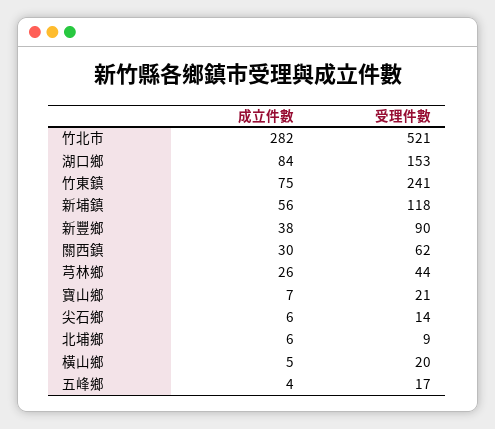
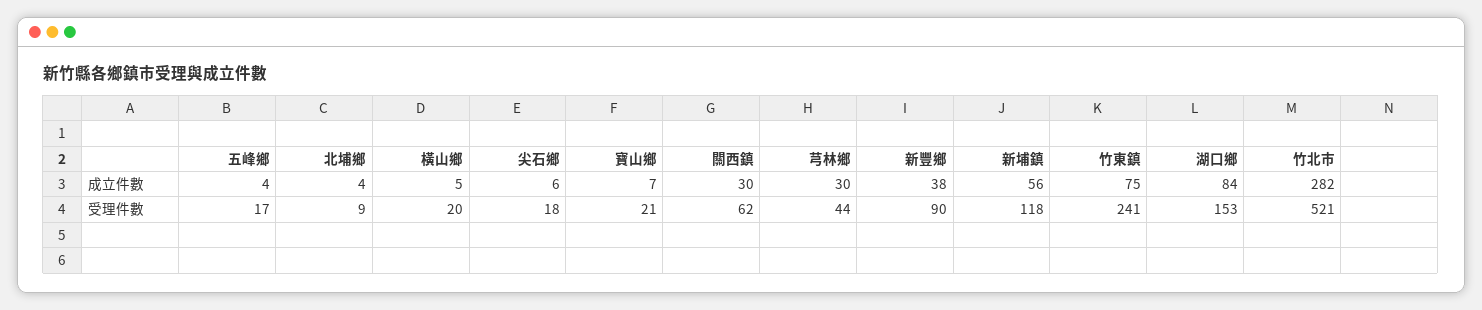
  {
    "成立件數": {
      "竹北市": 282,
      "湖口鄉": 84,
      "竹東鎮": 75,
      "新埔鎮": 56,
      "新豐鄉": 38,
      "關西鎮": 30,
-     "芎林鄉": 26,
+     "芎林鄉": 30,
      "寶山鄉": 7,
      "尖石鄉": 6,
-     "北埔鄉": 6,
+     "北埔鄉": 4,
      "橫山鄉": 5,
      "五峰鄉": 4
    },
    "受理件數": {
      "竹北市": 521,
      "湖口鄉": 153,
      "竹東鎮": 241,
      "新埔鎮": 118,
      "新豐鄉": 90,
      "關西鎮": 62,
      "芎林鄉": 44,
      "寶山鄉": 21,
-     "尖石鄉": 14,
+     "尖石鄉": 18,
      "北埔鄉": 9,
      "橫山鄉": 20,
      "五峰鄉": 17
    }
  }

